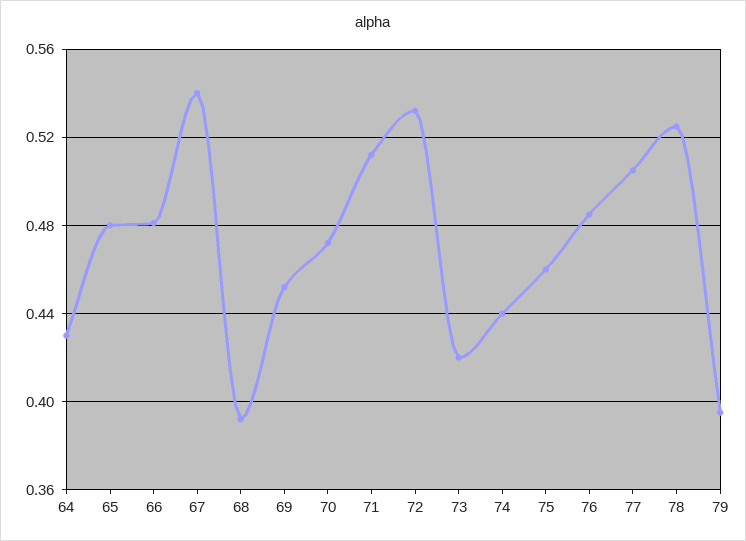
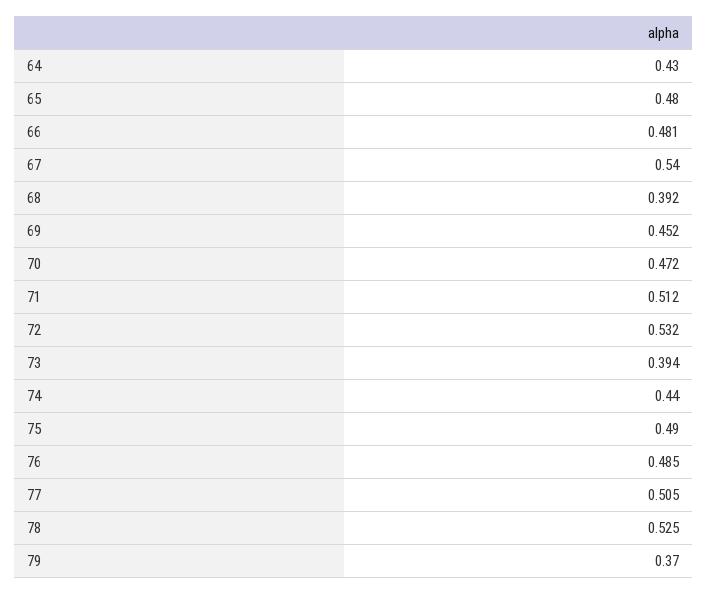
  {
    "64": 0.43,
    "65": 0.48,
    "66": 0.481,
    "67": 0.54,
    "68": 0.392,
    "69": 0.452,
    "70": 0.472,
    "71": 0.512,
    "72": 0.532,
-   "73": 0.42,
+   "73": 0.394,
    "74": 0.44,
-   "75": 0.46,
+   "75": 0.49,
    "76": 0.485,
    "77": 0.505,
    "78": 0.525,
-   "79": 0.395
+   "79": 0.37
  }

